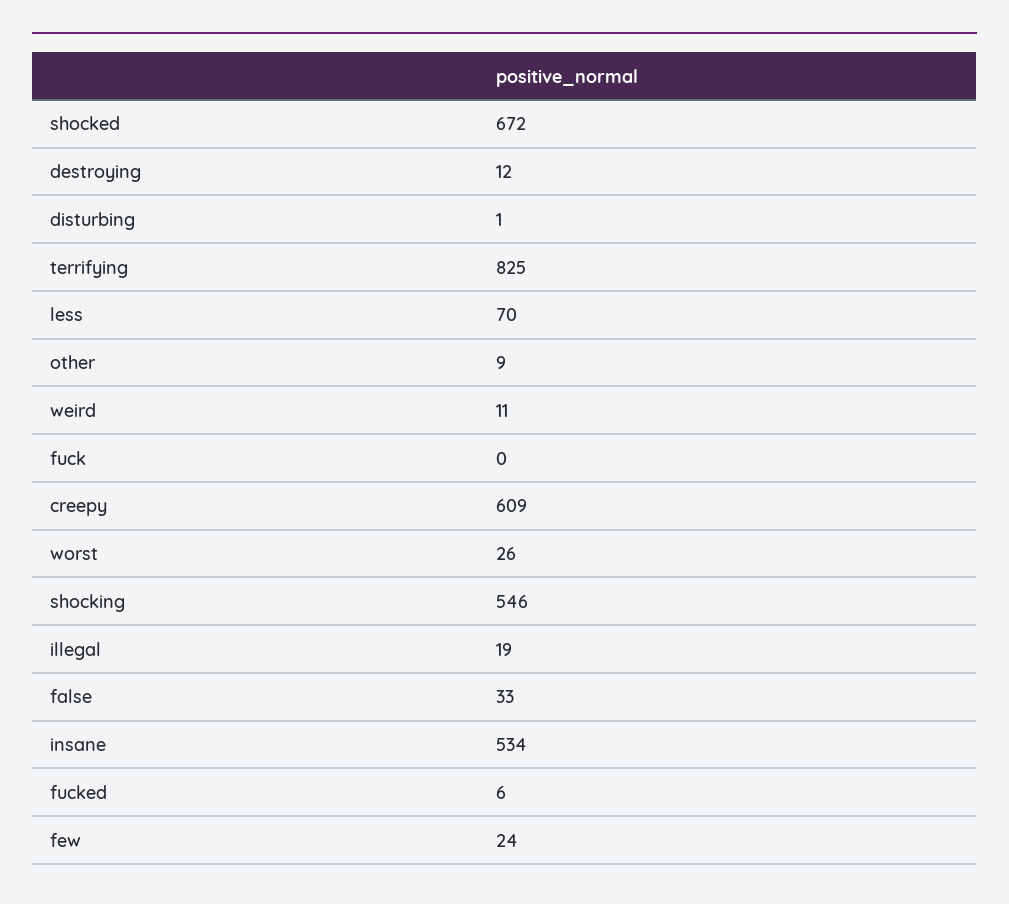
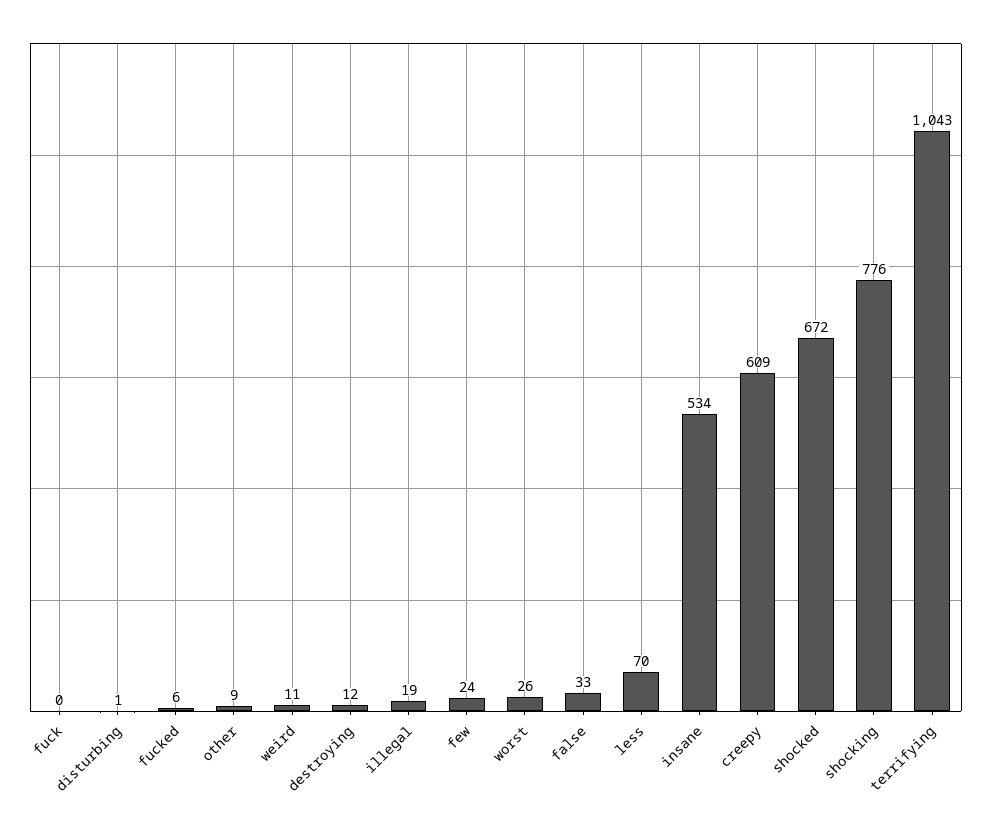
  {
    "shocked": 672,
    "destroying": 12,
    "disturbing": 1,
-   "terrifying": 825,
+   "terrifying": 1043,
    "less": 70,
    "other": 9,
    "weird": 11,
    "fuck": 0,
    "creepy": 609,
    "worst": 26,
-   "shocking": 546,
+   "shocking": 776,
    "illegal": 19,
    "false": 33,
    "insane": 534,
    "fucked": 6,
    "few": 24
  }

